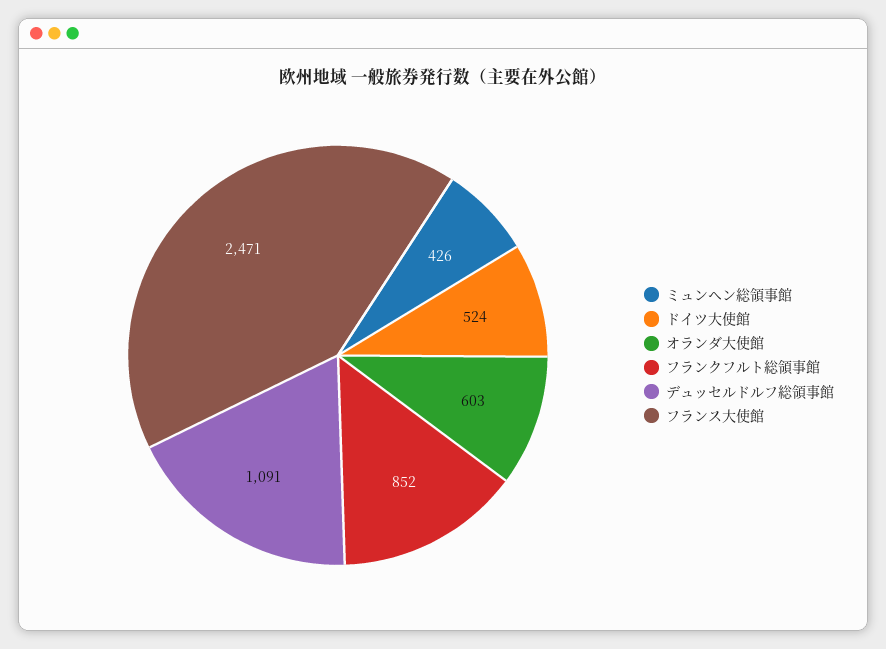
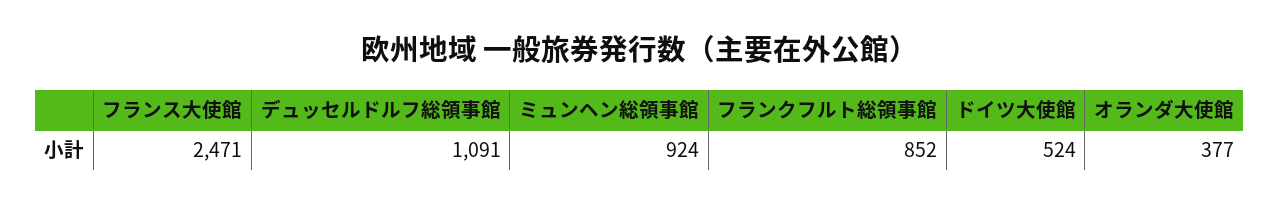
  {
-   "ミュンヘン総領事館": 426,
+   "ミュンヘン総領事館": 924,
    "ドイツ大使館": 524,
-   "オランダ大使館": 603,
+   "オランダ大使館": 377,
    "フランクフルト総領事館": 852,
    "デュッセルドルフ総領事館": 1091,
    "フランス大使館": 2471
  }

